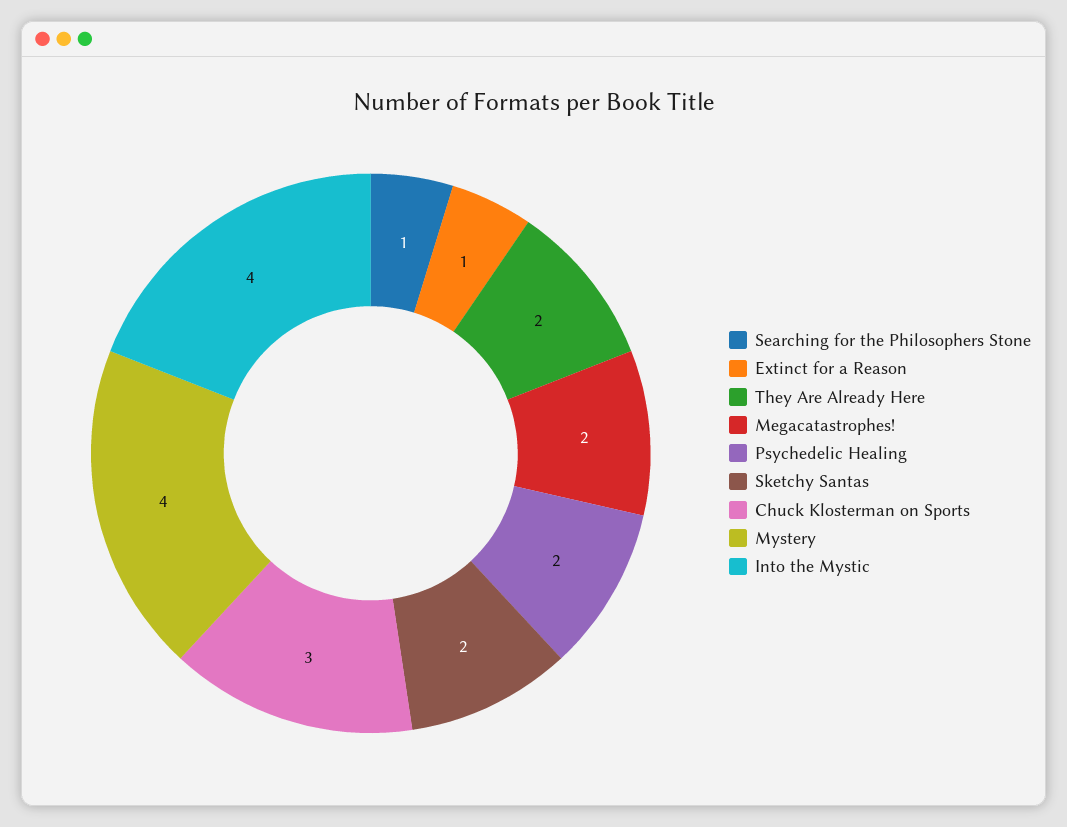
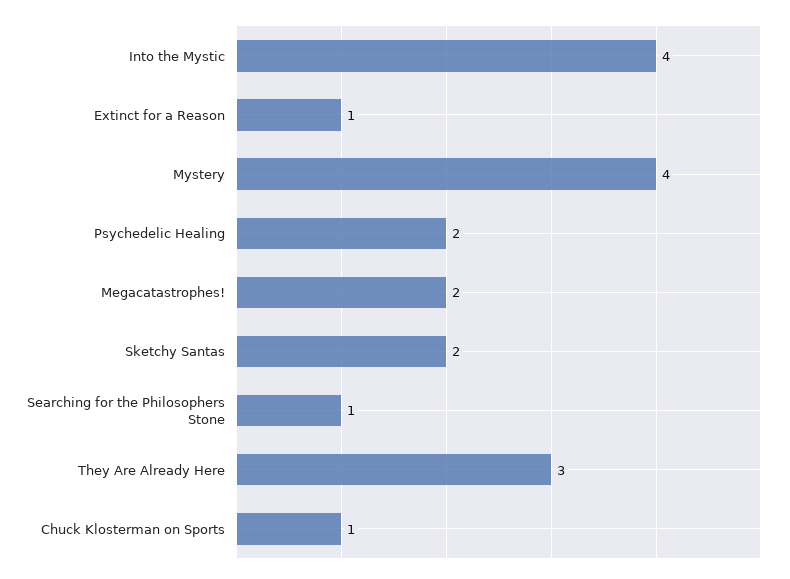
  {
    "Searching for the Philosophers Stone": 1,
    "Extinct for a Reason": 1,
-   "They Are Already Here": 2,
+   "They Are Already Here": 3,
    "Megacatastrophes!": 2,
    "Psychedelic Healing": 2,
    "Sketchy Santas": 2,
-   "Chuck Klosterman on Sports": 3,
+   "Chuck Klosterman on Sports": 1,
    "Mystery": 4,
    "Into the Mystic": 4
  }

